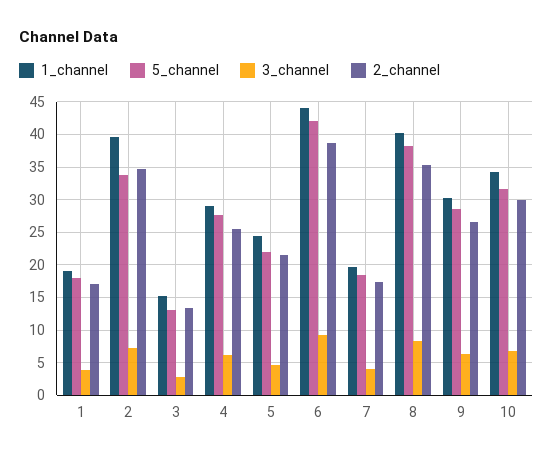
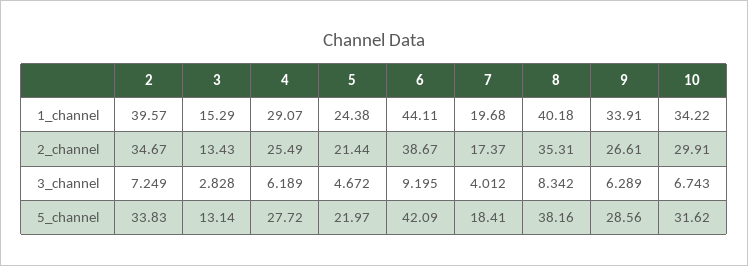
  {
    "1_channel": {
-     "1": 19,
      "2": 39.57,
      "3": 15.29,
      "4": 29.07,
      "5": 24.38,
      "6": 44.11,
      "7": 19.68,
      "8": 40.18,
-     "9": 30,
+     "9": 33.91,
      "10": 34.22
    },
    "5_channel": {
-     "1": 18,
      "2": 33.83,
      "3": 13.14,
      "4": 27.72,
      "5": 21.97,
      "6": 42.09,
      "7": 18.41,
      "8": 38.16,
      "9": 28.56,
      "10": 31.62
    },
    "3_channel": {
-     "1": 4,
      "2": 7.249,
      "3": 2.828,
      "4": 6.189,
      "5": 4.672,
      "6": 9.195,
      "7": 4.012,
      "8": 8.342,
      "9": 6.289,
      "10": 6.743
    },
    "2_channel": {
-     "1": 17,
      "2": 34.67,
      "3": 13.43,
      "4": 25.49,
      "5": 21.44,
      "6": 38.67,
      "7": 17.37,
      "8": 35.31,
      "9": 26.61,
      "10": 29.91
    }
  }

